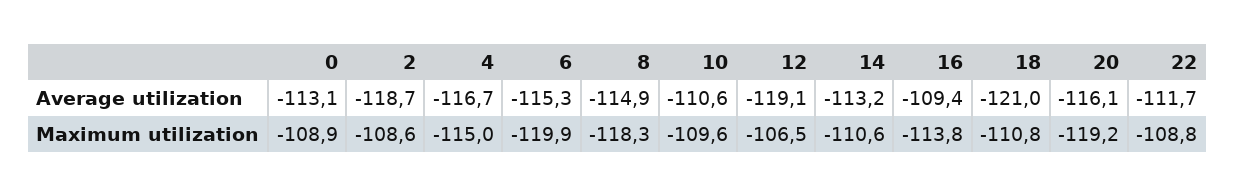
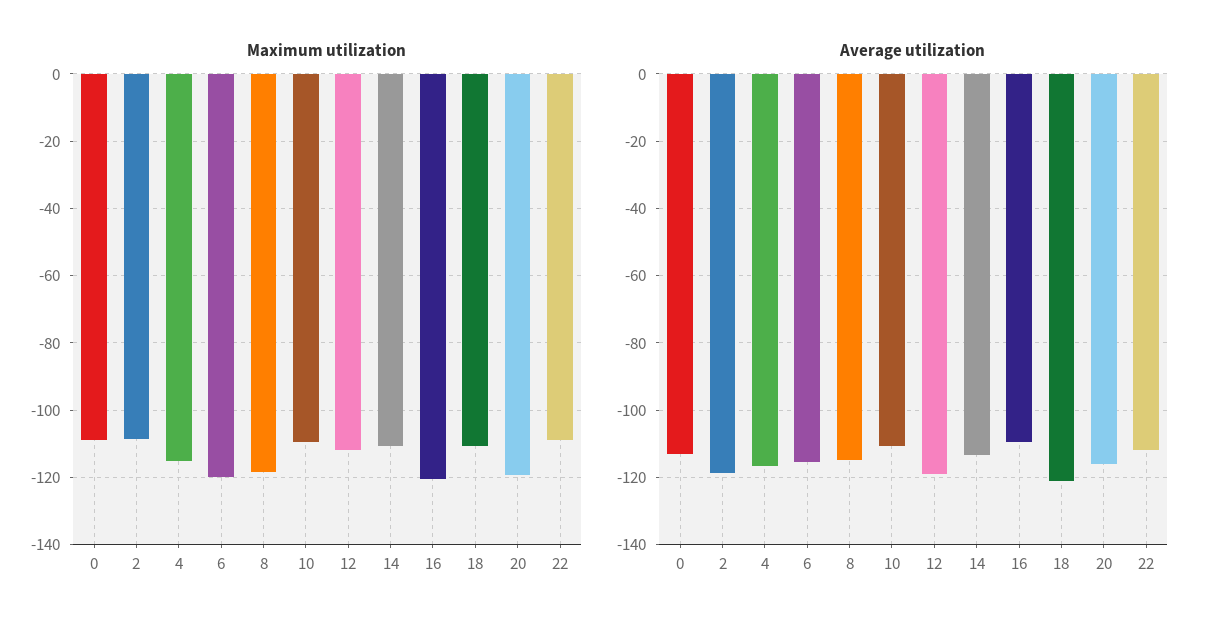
  {
    "Average utilization": {
      "0": -113.1,
      "2": -118.7,
      "4": -116.7,
      "6": -115.3,
      "8": -114.9,
      "10": -110.6,
      "12": -119.1,
      "14": -113.2,
      "16": -109.4,
      "18": -121,
      "20": -116.1,
      "22": -111.7
    },
    "Maximum utilization": {
      "0": -108.9,
      "2": -108.6,
      "4": -115,
      "6": -119.9,
      "8": -118.3,
      "10": -109.6,
-     "12": -106.5,
+     "12": -112,
      "14": -110.6,
-     "16": -113.8,
+     "16": -120,
      "18": -110.8,
      "20": -119.2,
      "22": -108.8
    }
  }

